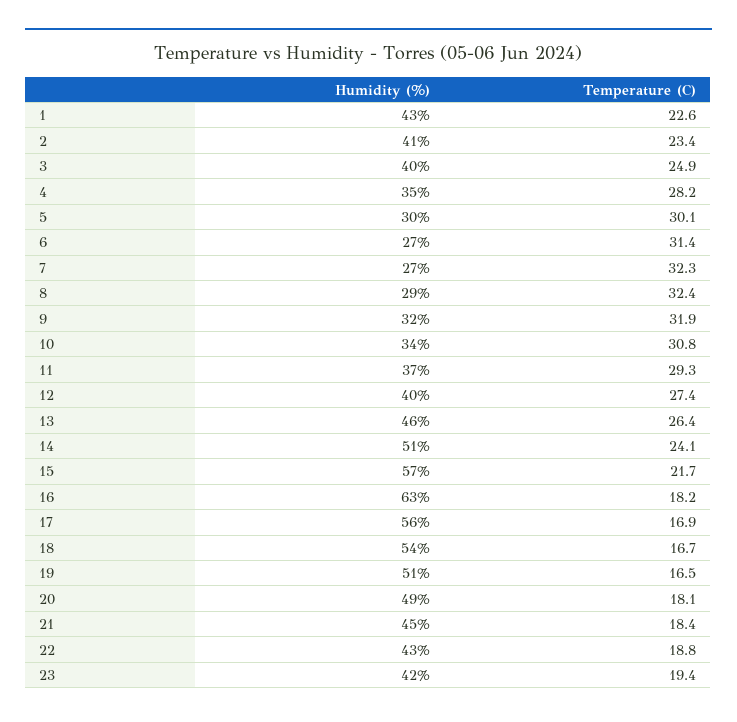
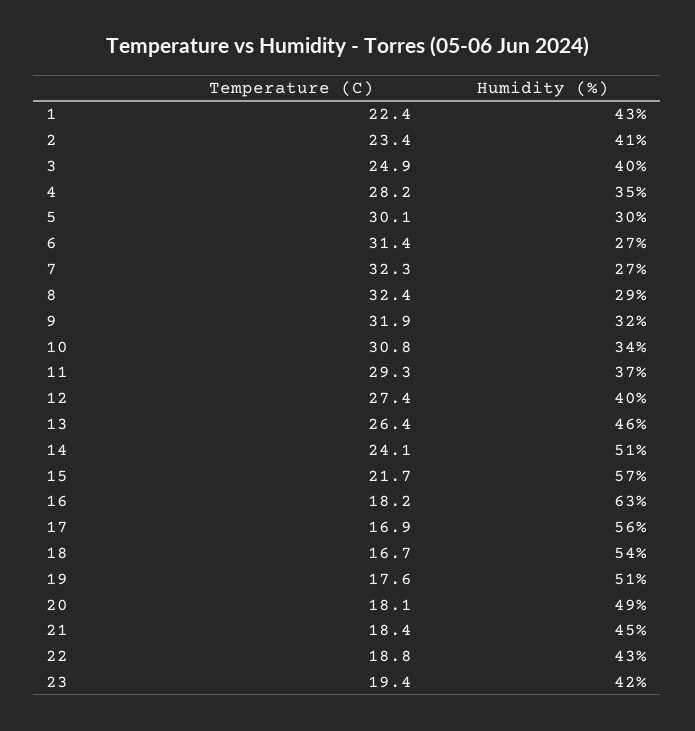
  {
    "Humidity (%)": {
      "1": 43,
      "2": 41,
      "3": 40,
      "4": 35,
      "5": 30,
      "6": 27,
      "7": 27,
      "8": 29,
      "9": 32,
      "10": 34,
      "11": 37,
      "12": 40,
      "13": 46,
      "14": 51,
      "15": 57,
      "16": 63,
      "17": 56,
      "18": 54,
      "19": 51,
      "20": 49,
      "21": 45,
      "22": 43,
      "23": 42
    },
    "Temperature (C)": {
-     "1": 22.6,
+     "1": 22.4,
      "2": 23.4,
      "3": 24.9,
      "4": 28.2,
      "5": 30.1,
      "6": 31.4,
      "7": 32.3,
      "8": 32.4,
      "9": 31.9,
      "10": 30.8,
      "11": 29.3,
      "12": 27.4,
      "13": 26.4,
      "14": 24.1,
      "15": 21.7,
      "16": 18.2,
      "17": 16.9,
      "18": 16.7,
-     "19": 16.5,
+     "19": 17.6,
      "20": 18.1,
      "21": 18.4,
      "22": 18.8,
      "23": 19.4
    }
  }

